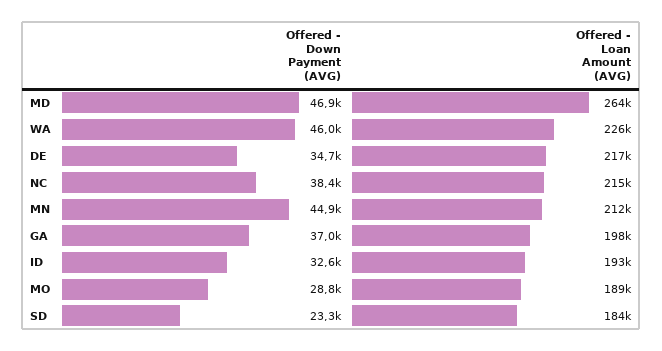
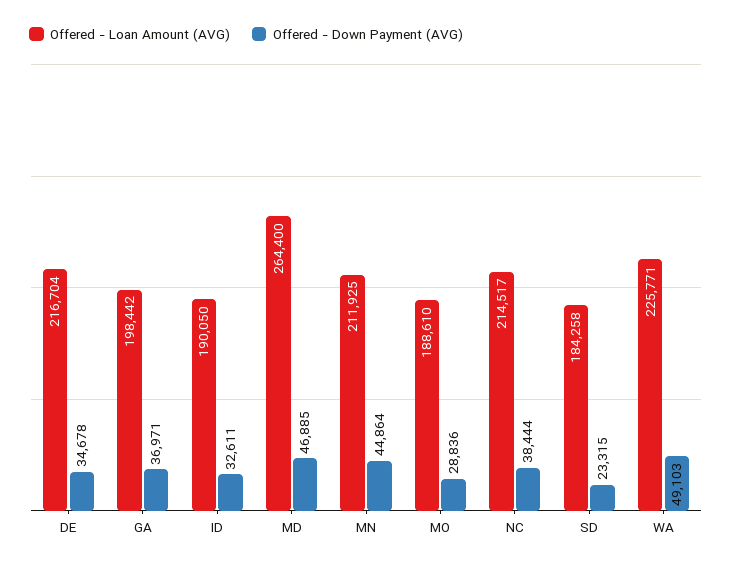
  {
    "Offered - Down Payment (AVG)": {
      "MD": 46885,
-     "WA": 46000,
+     "WA": 49103,
      "DE": 34678,
      "NC": 38444,
      "MN": 44864,
      "GA": 36971,
      "ID": 32611,
      "MO": 28836,
      "SD": 23315
    },
    "Offered - Loan Amount (AVG)": {
      "MD": 264400,
      "WA": 225771,
      "DE": 216704,
      "NC": 214517,
      "MN": 211925,
      "GA": 198442,
-     "ID": 193000,
+     "ID": 190050,
      "MO": 188610,
      "SD": 184258
    }
  }

